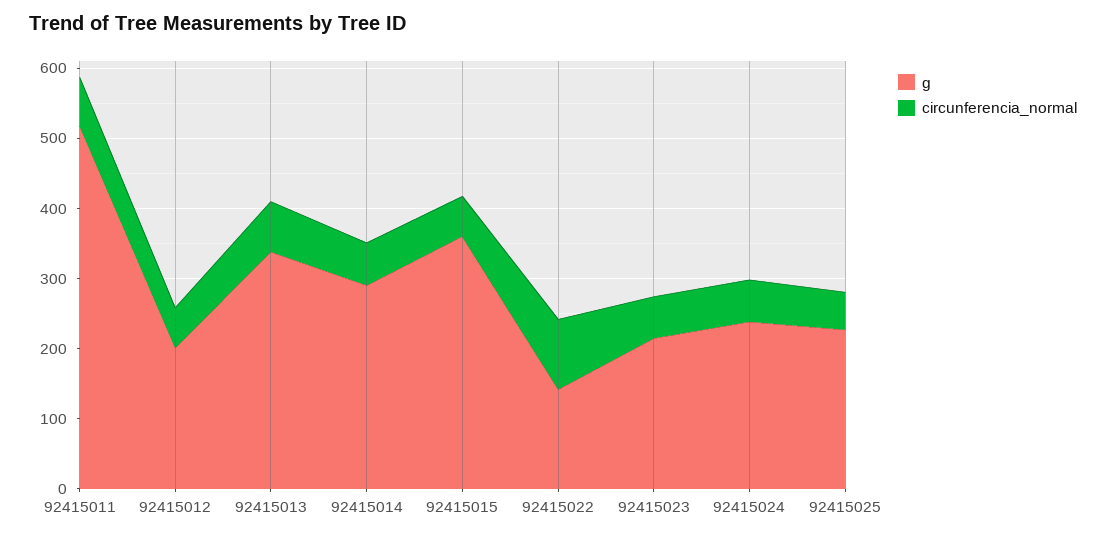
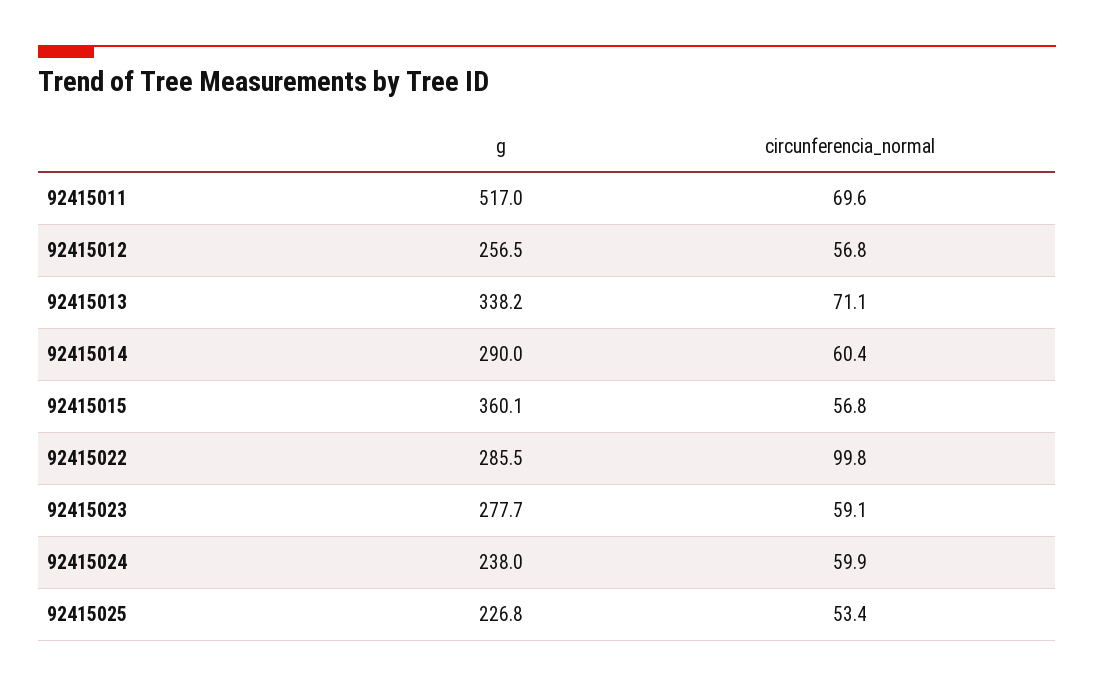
  {
    "g": {
      "92415011": 517,
-     "92415012": 200,
+     "92415012": 256.5,
      "92415013": 338.2,
      "92415014": 290,
      "92415015": 360.1,
-     "92415022": 140,
+     "92415022": 285.5,
-     "92415023": 220,
+     "92415023": 277.7,
      "92415024": 238,
      "92415025": 226.8
    },
    "circunferencia_normal": {
      "92415011": 69.6,
      "92415012": 56.8,
      "92415013": 71.1,
      "92415014": 60.4,
      "92415015": 56.8,
      "92415022": 99.8,
      "92415023": 59.1,
      "92415024": 59.9,
      "92415025": 53.4
    }
  }

